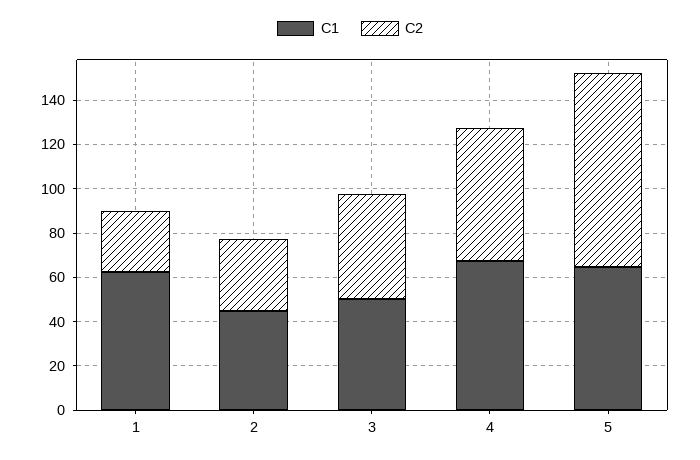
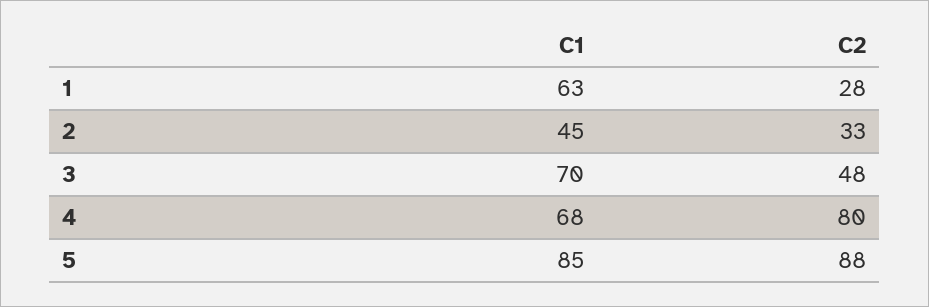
  {
    "C1": {
      "1": 63,
      "2": 45,
-     "3": 50,
+     "3": 70,
      "4": 68,
-     "5": 65
+     "5": 85
    },
    "C2": {
      "1": 28,
      "2": 33,
      "3": 48,
-     "4": 60,
+     "4": 80,
      "5": 88
    }
  }

